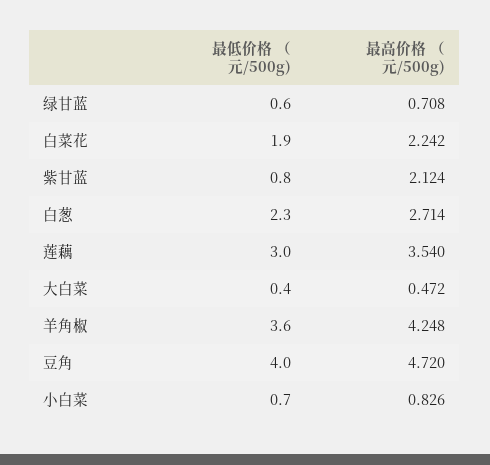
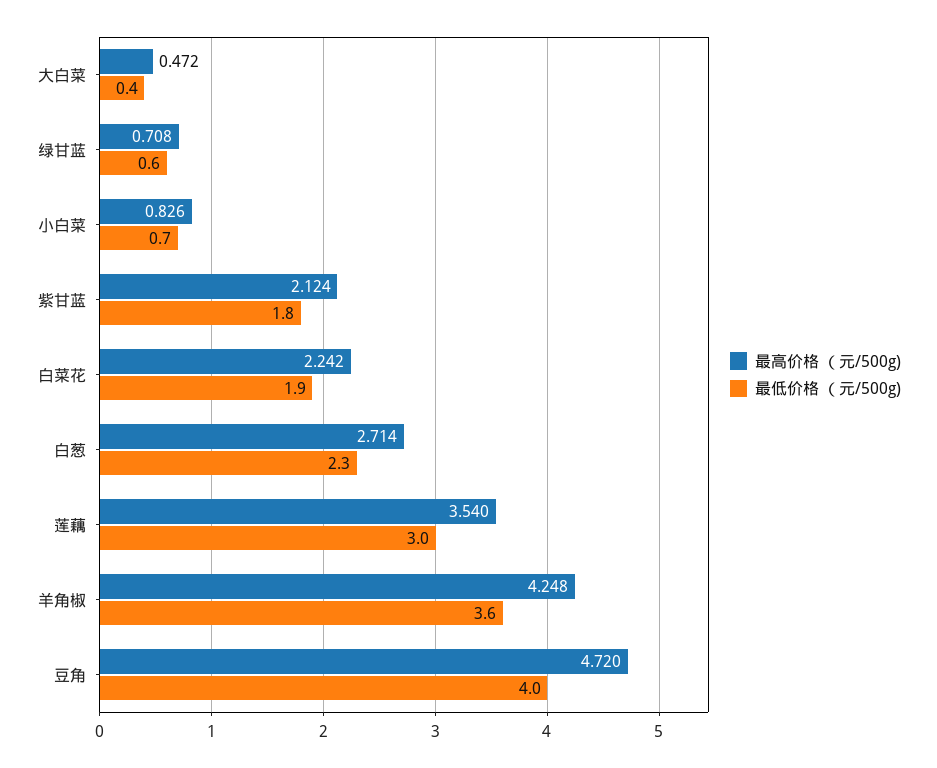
  {
    "最低价格 （元/500g)": {
      "绿甘蓝": 0.6,
      "白菜花": 1.9,
-     "紫甘蓝": 0.8,
+     "紫甘蓝": 1.8,
      "白葱": 2.3,
      "莲藕": 3,
      "大白菜": 0.4,
      "羊角椒": 3.6,
      "豆角": 4,
      "小白菜": 0.7
    },
    "最高价格 （元/500g)": {
      "绿甘蓝": 0.708,
      "白菜花": 2.242,
      "紫甘蓝": 2.124,
      "白葱": 2.714,
      "莲藕": 3.54,
      "大白菜": 0.472,
      "羊角椒": 4.248,
      "豆角": 4.72,
      "小白菜": 0.826
    }
  }

